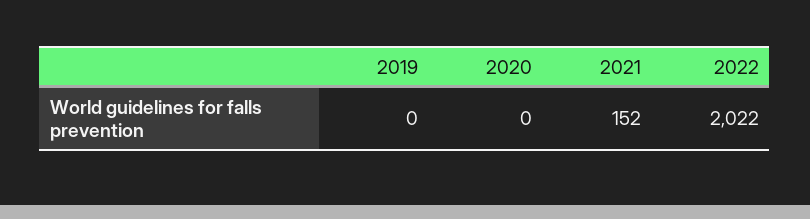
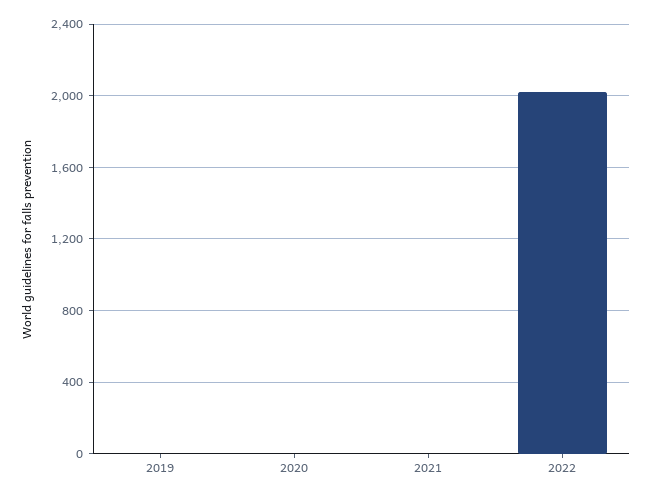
  {
    "2019": 0,
    "2020": 0,
-   "2021": 152,
+   "2021": 0,
    "2022": 2022
  }

